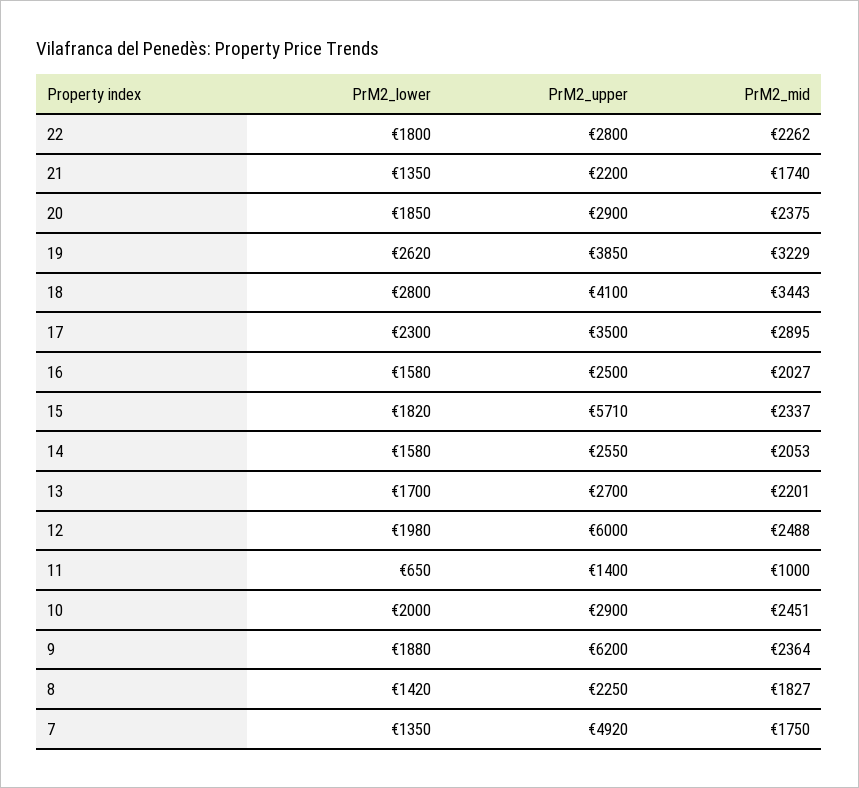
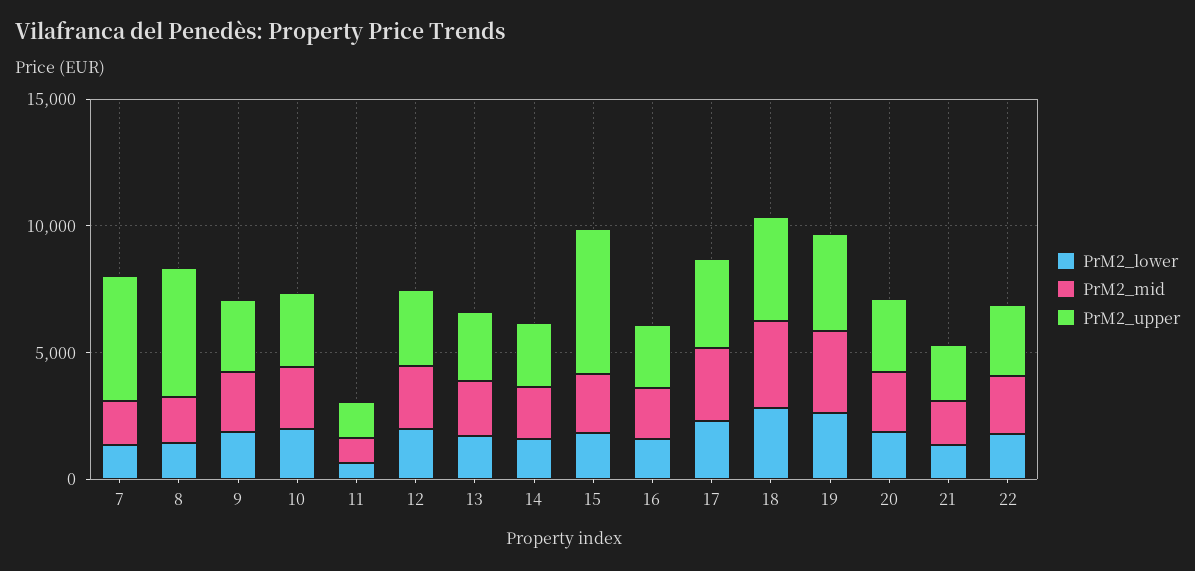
  {
    "PrM2_lower": {
      "22": 1800,
      "21": 1350,
      "20": 1850,
      "19": 2620,
      "18": 2800,
      "17": 2300,
      "16": 1580,
      "15": 1820,
      "14": 1580,
      "13": 1700,
      "12": 1980,
      "11": 650,
      "10": 2000,
      "9": 1880,
      "8": 1420,
      "7": 1350
    },
    "PrM2_upper": {
      "22": 2800,
      "21": 2200,
      "20": 2900,
      "19": 3850,
      "18": 4100,
      "17": 3500,
      "16": 2500,
      "15": 5710,
      "14": 2550,
      "13": 2700,
-     "12": 6000,
+     "12": 3000,
      "11": 1400,
      "10": 2900,
-     "9": 6200,
+     "9": 3000,
-     "8": 2250,
+     "8": 5000,
      "7": 4920
    },
    "PrM2_mid": {
      "22": 2262,
      "21": 1740,
      "20": 2375,
      "19": 3229,
      "18": 3443,
      "17": 2895,
      "16": 2027,
      "15": 2337,
      "14": 2053,
      "13": 2201,
      "12": 2488,
      "11": 1000,
      "10": 2451,
      "9": 2364,
      "8": 1827,
      "7": 1750
    }
  }

